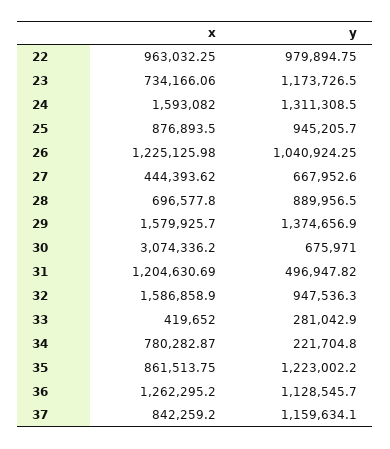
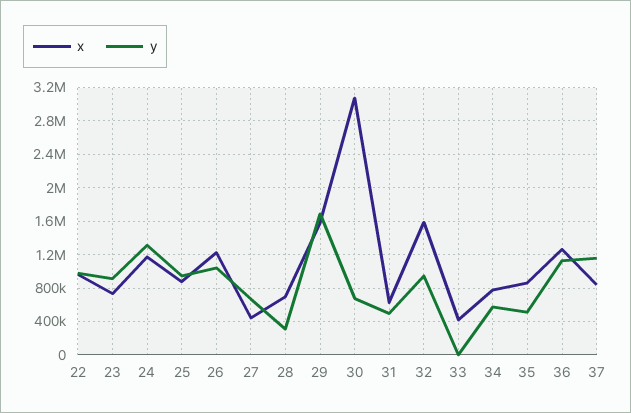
  {
    "x": {
      "22": 963032.25,
      "23": 734166.06,
-     "24": 1593082,
+     "24": 1200000,
      "25": 876893.5,
      "26": 1225125.98,
      "27": 444393.62,
      "28": 696577.8,
      "29": 1579925.7,
      "30": 3074336.2,
-     "31": 1204630.69,
+     "31": 600000,
      "32": 1586858.9,
      "33": 419652,
      "34": 780282.87,
      "35": 861513.75,
      "36": 1262295.2,
      "37": 842259.2
    },
    "y": {
      "22": 979894.75,
-     "23": 1173726.5,
+     "23": 900000,
      "24": 1311308.5,
      "25": 945205.7,
      "26": 1040924.25,
      "27": 667952.6,
-     "28": 889956.5,
+     "28": 300000,
-     "29": 1374656.9,
+     "29": 1700000,
      "30": 675971,
      "31": 496947.82,
      "32": 947536.3,
-     "33": 281042.9,
+     "33": 0,
-     "34": 221704.8,
+     "34": 600000,
-     "35": 1223002.2,
+     "35": 500000,
      "36": 1128545.7,
      "37": 1159634.1
    }
  }

